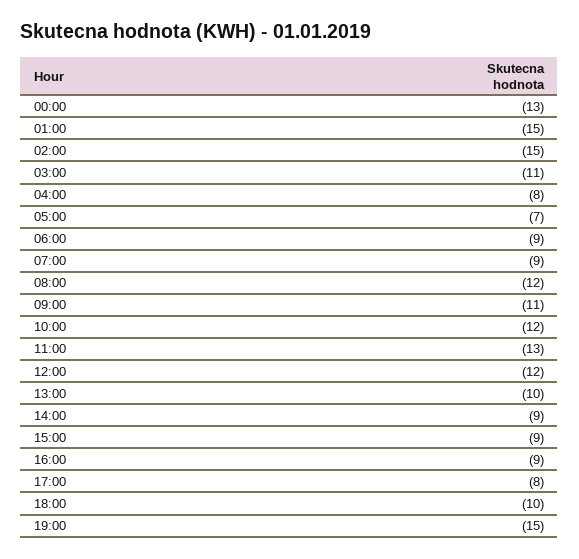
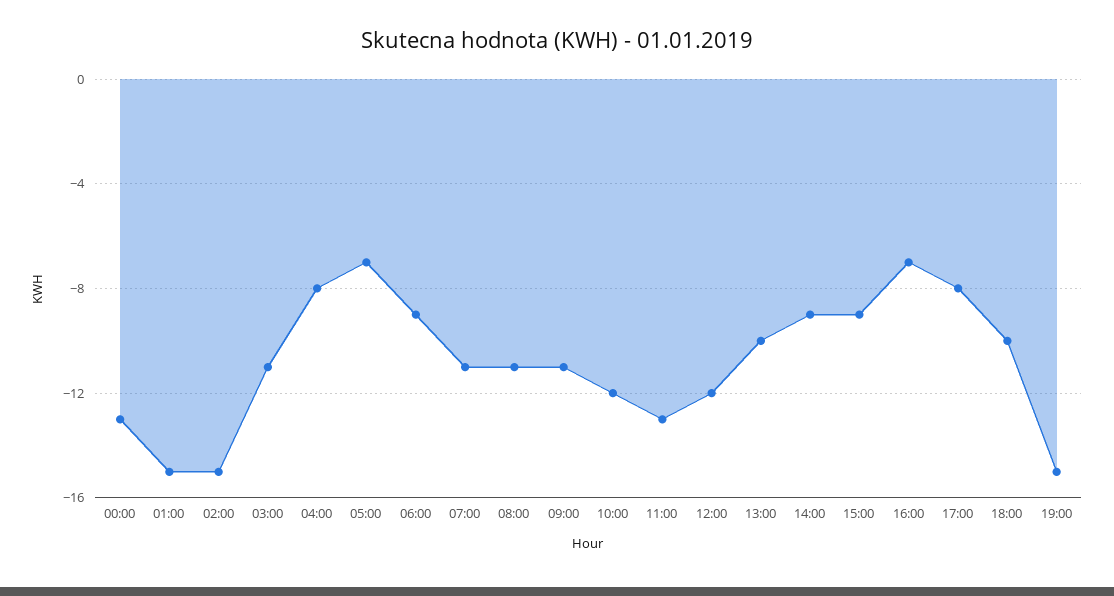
  {
    "00:00": -13,
    "01:00": -15,
    "02:00": -15,
    "03:00": -11,
    "04:00": -8,
    "05:00": -7,
    "06:00": -9,
-   "07:00": -9,
+   "07:00": -11,
-   "08:00": -12,
+   "08:00": -11,
    "09:00": -11,
    "10:00": -12,
    "11:00": -13,
    "12:00": -12,
    "13:00": -10,
    "14:00": -9,
    "15:00": -9,
-   "16:00": -9,
+   "16:00": -7,
    "17:00": -8,
    "18:00": -10,
    "19:00": -15
  }

